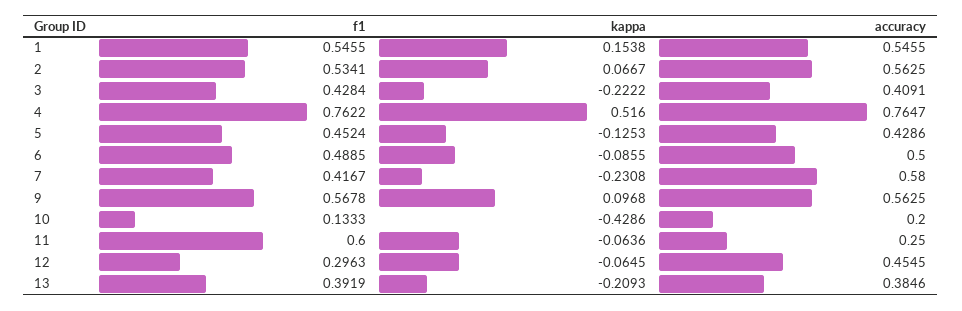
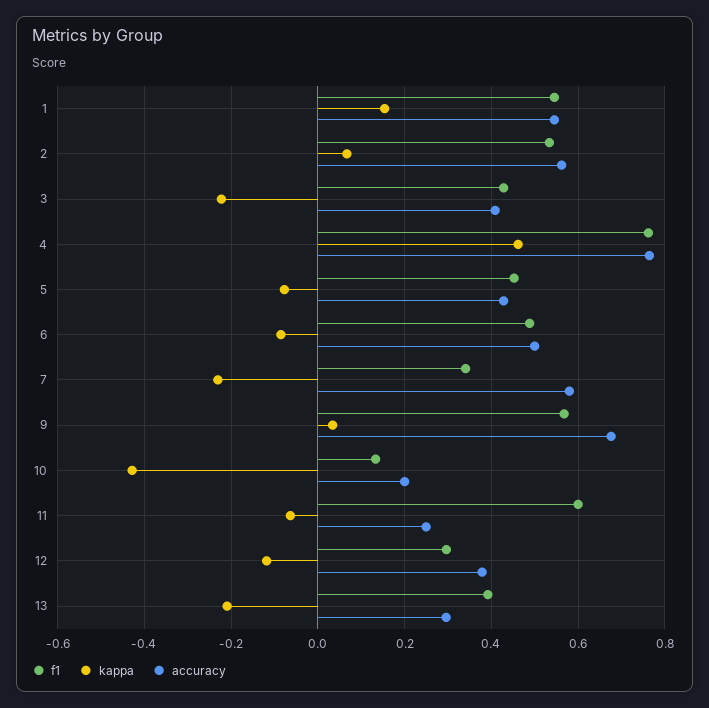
  {
    "f1": {
      "1": 0.5455,
      "2": 0.5341,
      "3": 0.4284,
      "4": 0.7622,
      "5": 0.4524,
      "6": 0.4885,
-     "7": 0.4167,
+     "7": 0.34,
      "9": 0.5678,
      "10": 0.1333,
      "11": 0.6,
      "12": 0.2963,
      "13": 0.3919
    },
    "kappa": {
      "1": 0.1538,
      "2": 0.0667,
      "3": -0.2222,
-     "4": 0.516,
+     "4": 0.46,
-     "5": -0.1253,
+     "5": -0.08,
      "6": -0.0855,
      "7": -0.2308,
-     "9": 0.0968,
+     "9": 0.04,
      "10": -0.4286,
      "11": -0.0636,
-     "12": -0.0645,
+     "12": -0.12,
      "13": -0.2093
    },
    "accuracy": {
      "1": 0.5455,
      "2": 0.5625,
      "3": 0.4091,
      "4": 0.7647,
      "5": 0.4286,
      "6": 0.5,
      "7": 0.58,
-     "9": 0.5625,
+     "9": 0.68,
      "10": 0.2,
      "11": 0.25,
-     "12": 0.4545,
+     "12": 0.38,
-     "13": 0.3846
+     "13": 0.3
    }
  }

